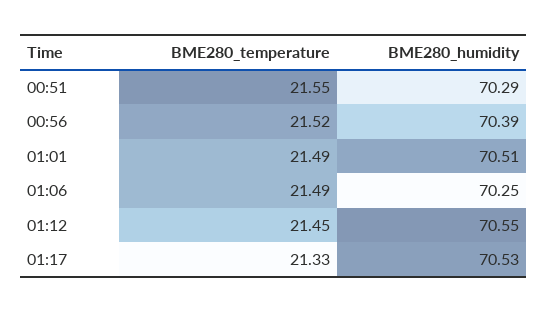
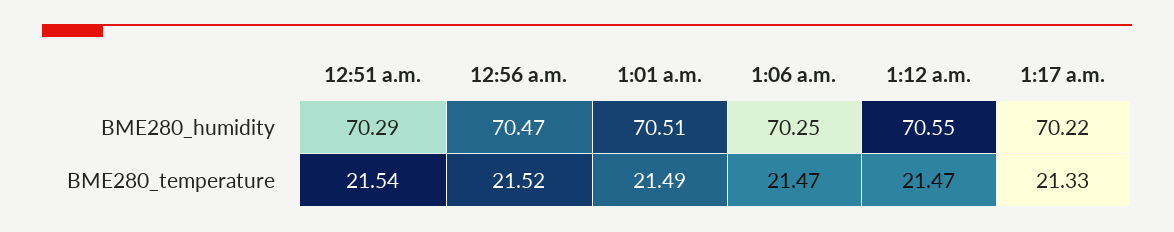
  {
    "BME280_temperature": {
-     "00:51": 21.55,
+     "00:51": 21.54,
      "00:56": 21.52,
      "01:01": 21.49,
-     "01:06": 21.49,
+     "01:06": 21.47,
-     "01:12": 21.45,
+     "01:12": 21.47,
      "01:17": 21.33
    },
    "BME280_humidity": {
      "00:51": 70.29,
-     "00:56": 70.39,
+     "00:56": 70.47,
      "01:01": 70.51,
      "01:06": 70.25,
      "01:12": 70.55,
-     "01:17": 70.53
+     "01:17": 70.22
    }
  }

